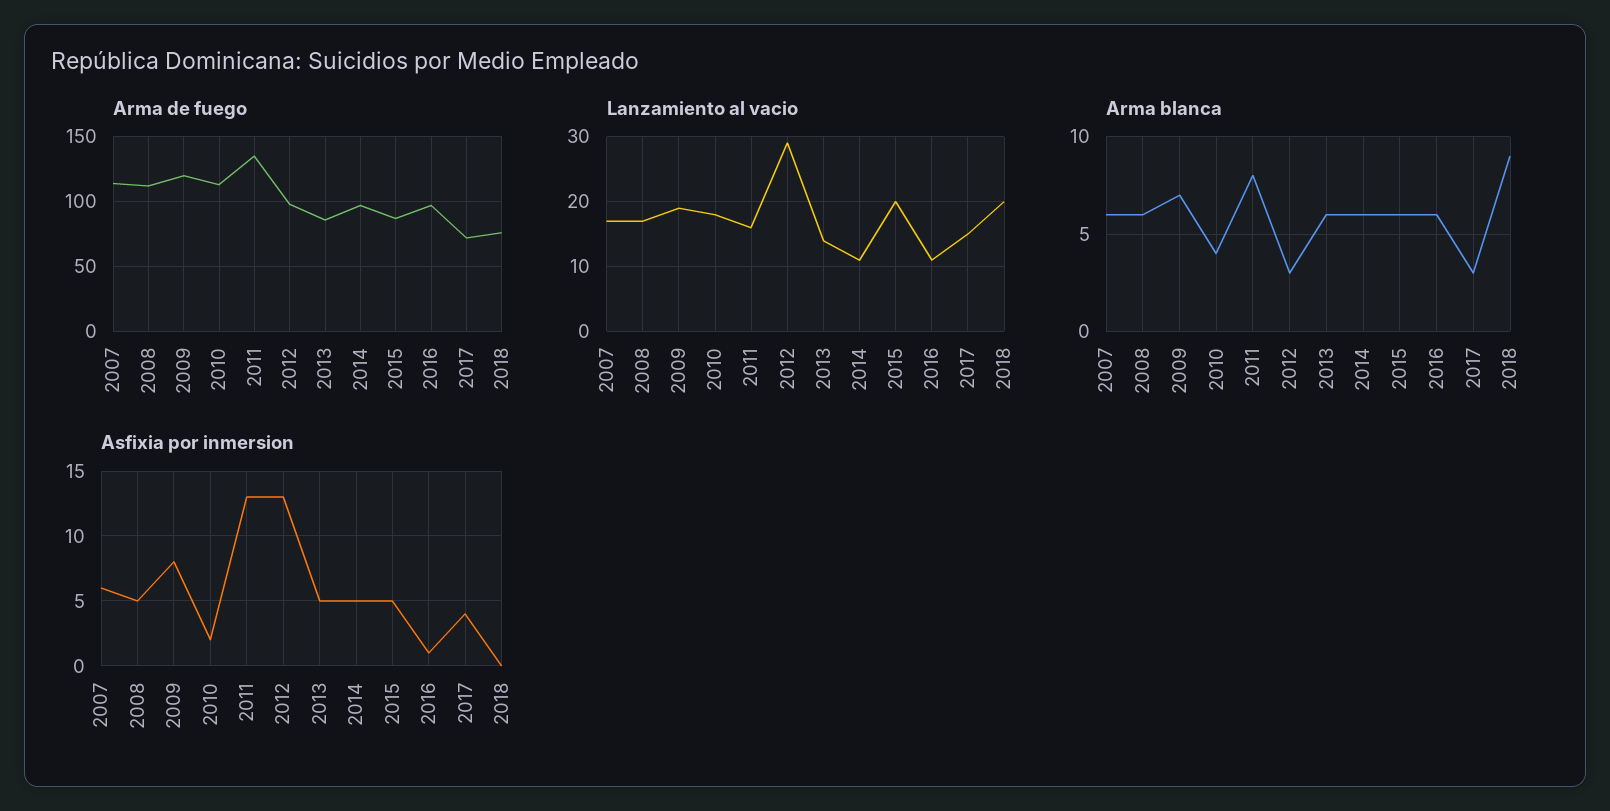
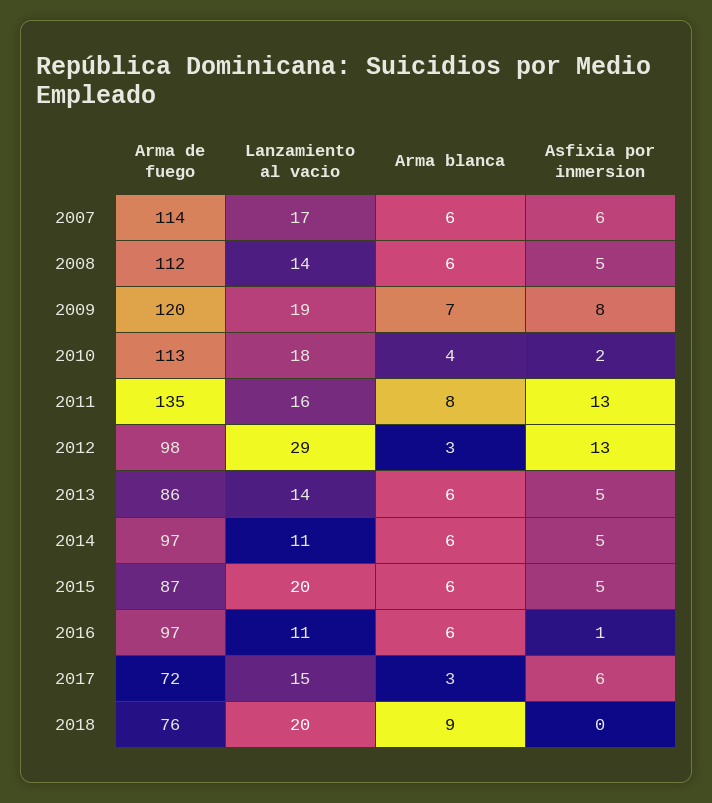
  {
    "Arma de fuego": {
      "2007": 114,
      "2008": 112,
      "2009": 120,
      "2010": 113,
      "2011": 135,
      "2012": 98,
      "2013": 86,
      "2014": 97,
      "2015": 87,
      "2016": 97,
      "2017": 72,
      "2018": 76
    },
    "Lanzamiento al vacio": {
      "2007": 17,
-     "2008": 17,
+     "2008": 14,
      "2009": 19,
      "2010": 18,
      "2011": 16,
      "2012": 29,
      "2013": 14,
      "2014": 11,
      "2015": 20,
      "2016": 11,
      "2017": 15,
      "2018": 20
    },
    "Arma blanca": {
      "2007": 6,
      "2008": 6,
      "2009": 7,
      "2010": 4,
      "2011": 8,
      "2012": 3,
      "2013": 6,
      "2014": 6,
      "2015": 6,
      "2016": 6,
      "2017": 3,
      "2018": 9
    },
    "Asfixia por inmersion": {
      "2007": 6,
      "2008": 5,
      "2009": 8,
      "2010": 2,
      "2011": 13,
      "2012": 13,
      "2013": 5,
      "2014": 5,
      "2015": 5,
      "2016": 1,
-     "2017": 4,
+     "2017": 6,
      "2018": 0
    }
  }

